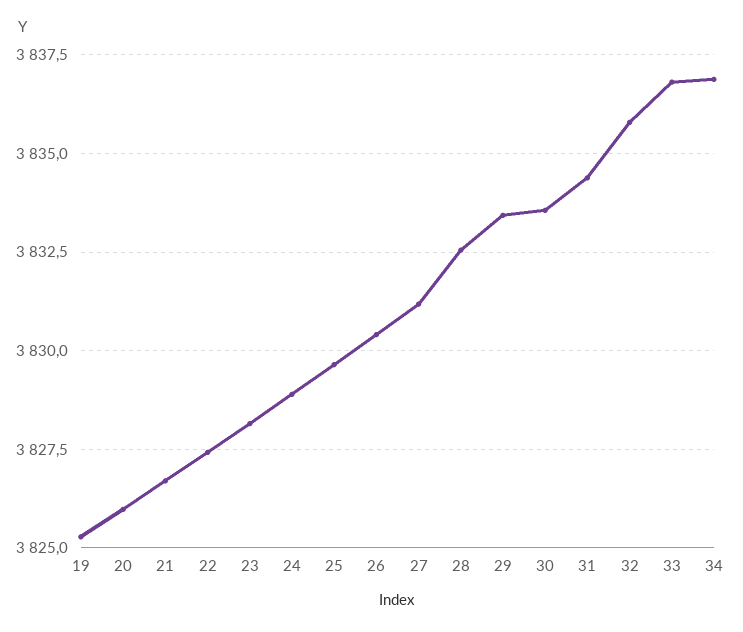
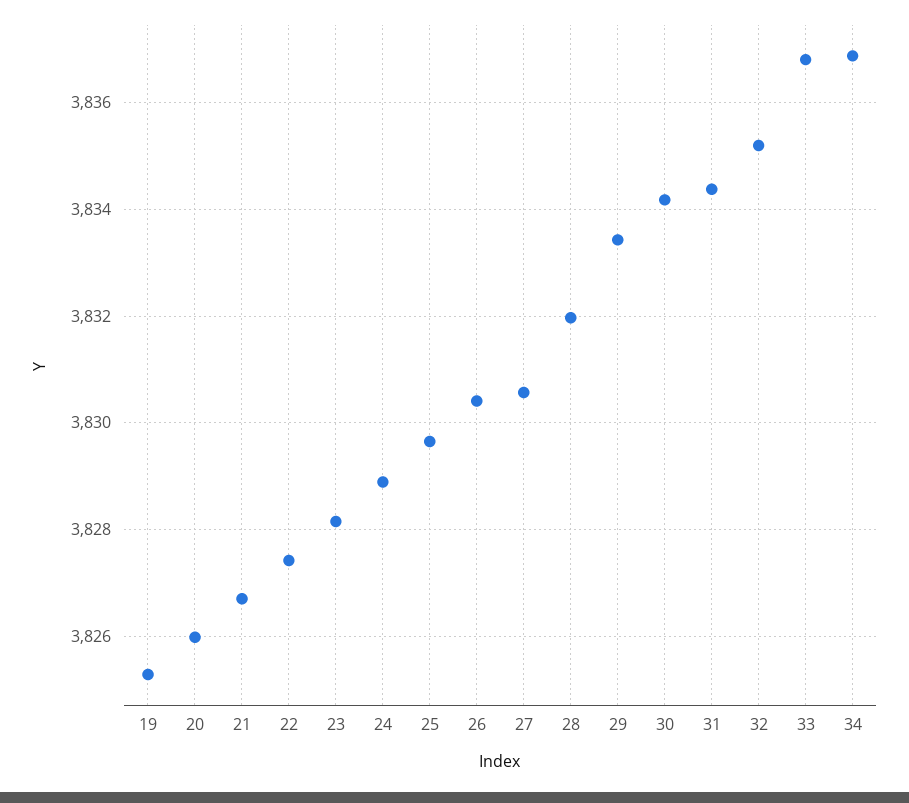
  {
    "19": 3825.2,
    "20": 3826,
    "21": 3826.8,
    "22": 3827.4,
    "23": 3828.2,
    "24": 3828.8,
    "25": 3829.6,
    "26": 3830.4,
-   "27": 3831.25,
+   "27": 3830.6,
-   "28": 3832.5,
+   "28": 3832,
    "29": 3833.4,
-   "30": 3833.5,
+   "30": 3834.2,
    "31": 3834.4,
-   "32": 3835.75,
+   "32": 3835.2,
    "33": 3836.8,
    "34": 3836.8
  }

